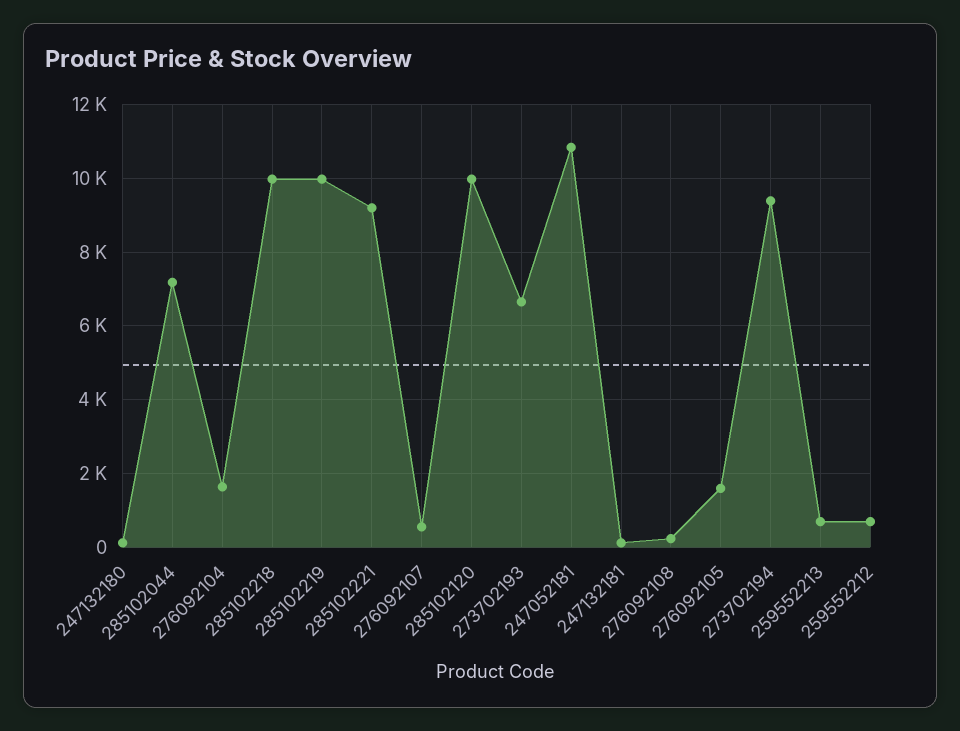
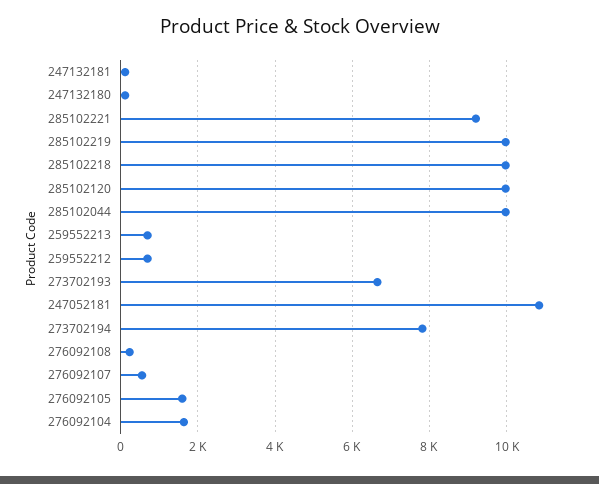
  {
    "247132180": 200,
-   "285102044": 7200,
+   "285102044": 10000,
    "276092104": 1600,
    "285102218": 10000,
    "285102219": 10000,
    "285102221": 9200,
    "276092107": 600,
    "285102120": 10000,
    "273702193": 6600,
    "247052181": 10800,
    "247132181": 200,
    "276092108": 200,
    "276092105": 1600,
-   "273702194": 9400,
+   "273702194": 7800,
    "259552213": 600,
    "259552212": 600
  }

